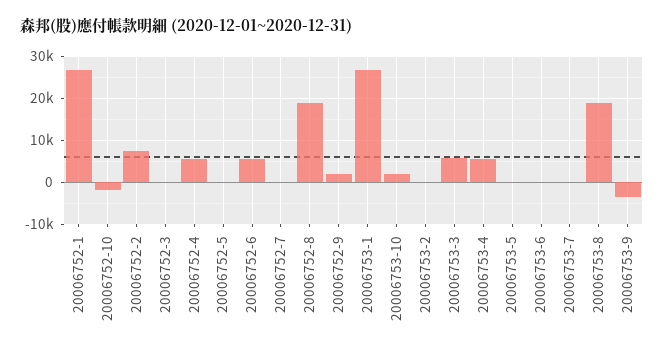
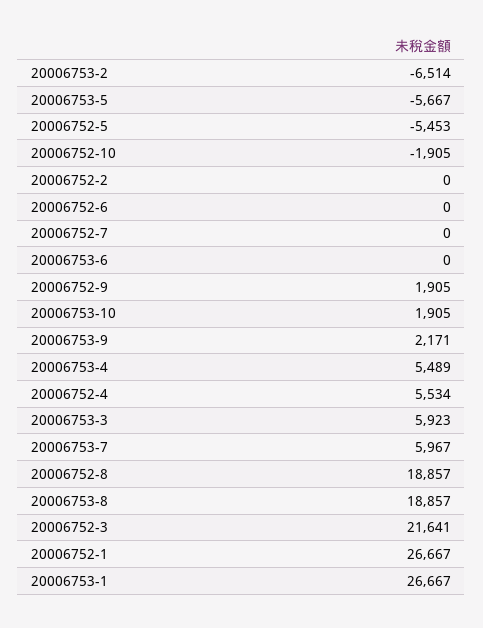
  {
    "20006752-1": 26667,
    "20006752-10": -1905,
-   "20006752-2": 8000,
+   "20006752-2": 0,
-   "20006752-3": 0,
+   "20006752-3": 21641,
    "20006752-4": 5534,
-   "20006752-5": 0,
+   "20006752-5": -5453,
-   "20006752-6": 6000,
+   "20006752-6": 0,
    "20006752-7": 0,
    "20006752-8": 18857,
    "20006752-9": 1905,
    "20006753-1": 26667,
    "20006753-10": 1905,
-   "20006753-2": 0,
+   "20006753-2": -6514,
    "20006753-3": 5923,
    "20006753-4": 5489,
-   "20006753-5": 0,
+   "20006753-5": -5667,
    "20006753-6": 0,
-   "20006753-7": 0,
+   "20006753-7": 5967,
    "20006753-8": 18857,
-   "20006753-9": -4000
+   "20006753-9": 2171
  }

